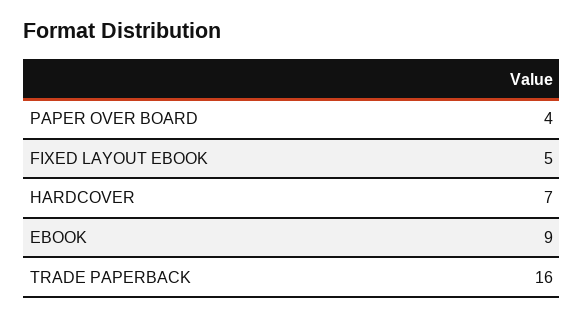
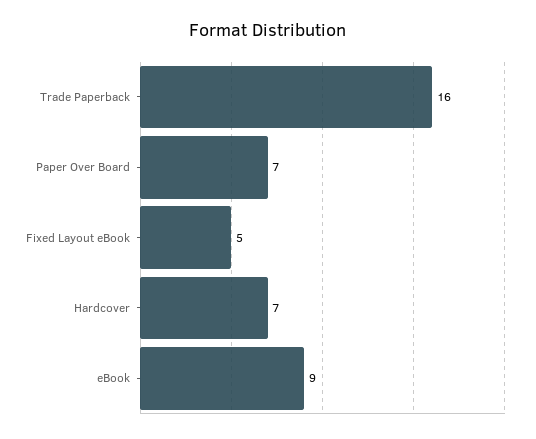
  {
-   "PAPER OVER BOARD": 4,
+   "PAPER OVER BOARD": 7,
    "FIXED LAYOUT EBOOK": 5,
    "HARDCOVER": 7,
    "EBOOK": 9,
    "TRADE PAPERBACK": 16
  }

